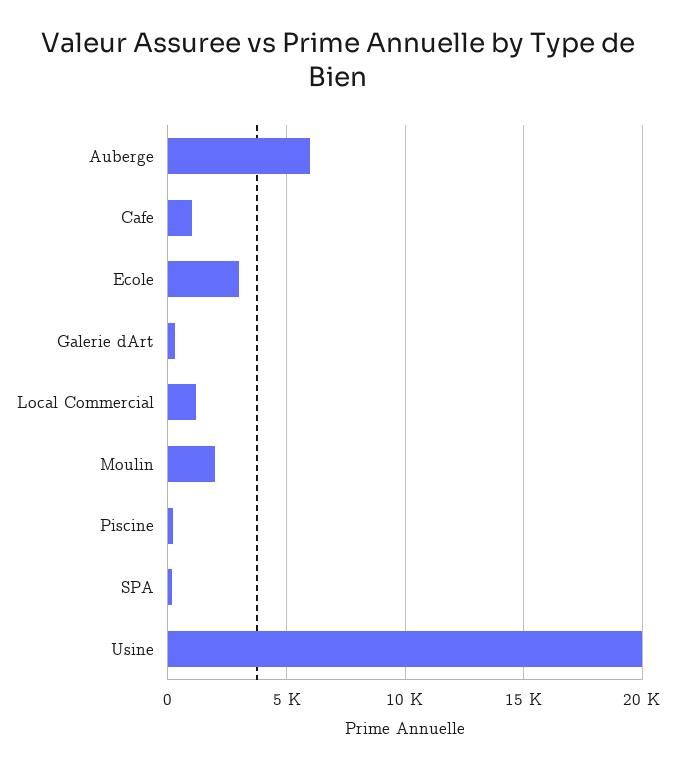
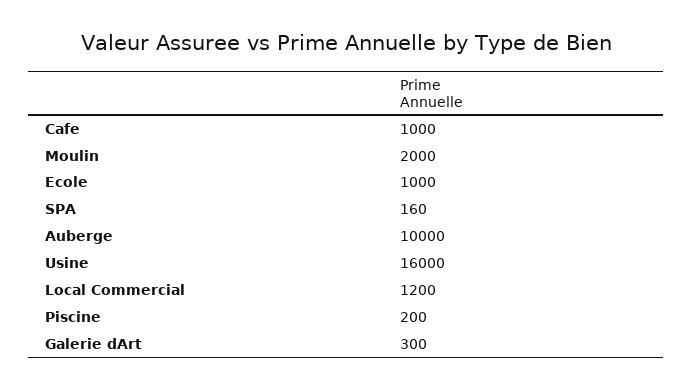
  {
-   "Auberge": 6000,
+   "Auberge": 10000,
    "Cafe": 1000,
-   "Ecole": 3000,
+   "Ecole": 1000,
    "Galerie dArt": 300,
    "Local Commercial": 1200,
    "Moulin": 2000,
    "Piscine": 200,
    "SPA": 160,
-   "Usine": 20000
+   "Usine": 16000
  }

